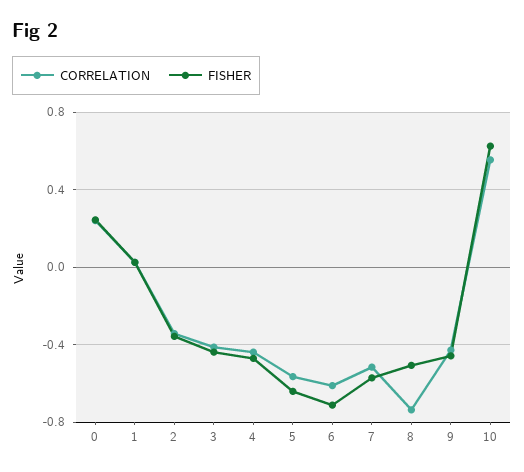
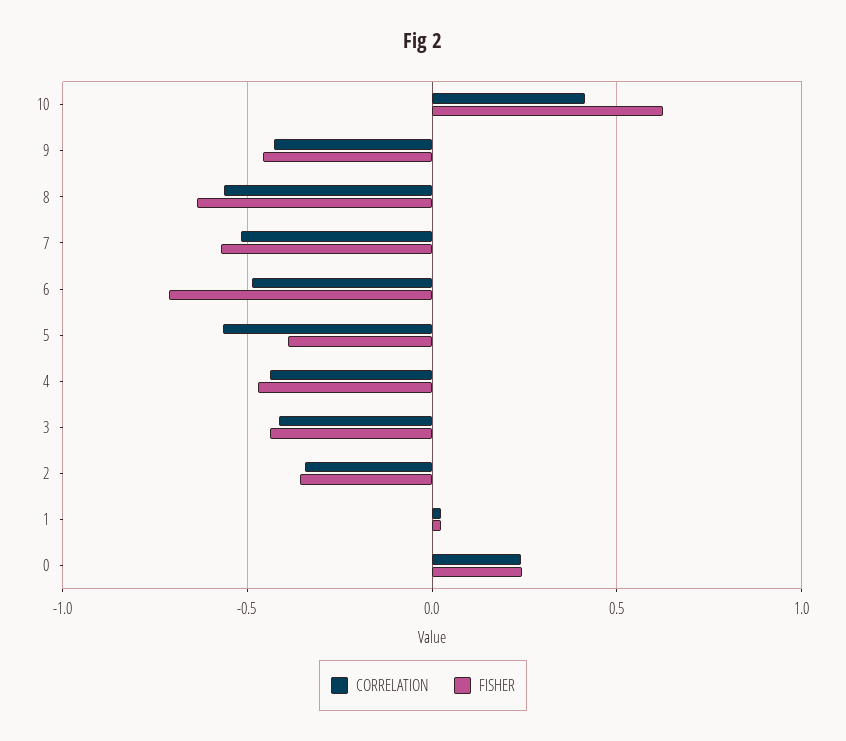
  {
    "CORRELATION": {
      "0": 0.25,
      "1": 0,
      "2": -0.35,
      "3": -0.4,
      "4": -0.45,
      "5": -0.55,
-     "6": -0.6,
+     "6": -0.5,
      "7": -0.5,
-     "8": -0.75,
+     "8": -0.55,
      "9": -0.45,
-     "10": 0.55
+     "10": 0.4
    },
    "FISHER": {
      "0": 0.25,
      "1": 0,
      "2": -0.35,
      "3": -0.45,
      "4": -0.45,
-     "5": -0.65,
+     "5": -0.4,
      "6": -0.7,
      "7": -0.55,
-     "8": -0.5,
+     "8": -0.65,
      "9": -0.45,
      "10": 0.6
    }
  }

